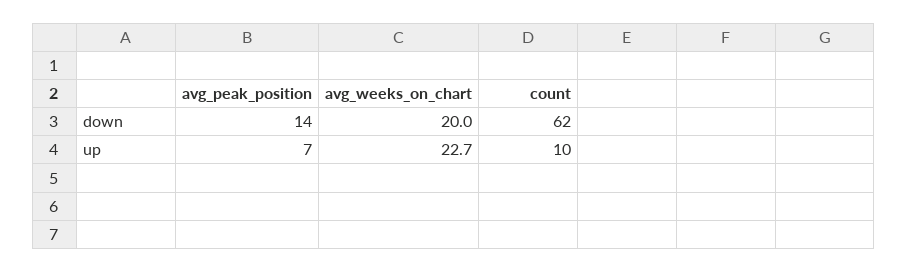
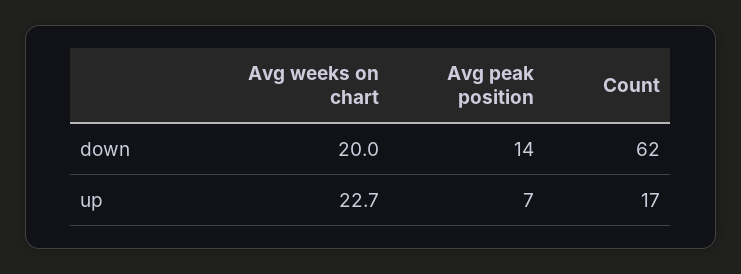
  {
    "avg_peak_position": {
      "down": 14,
      "up": 7
    },
    "avg_weeks_on_chart": {
      "down": 20,
      "up": 22.7
    },
    "count": {
      "down": 62,
-     "up": 10
+     "up": 17
    }
  }

